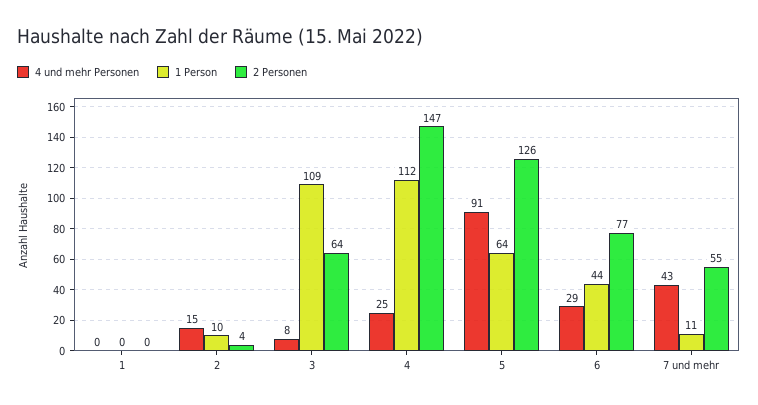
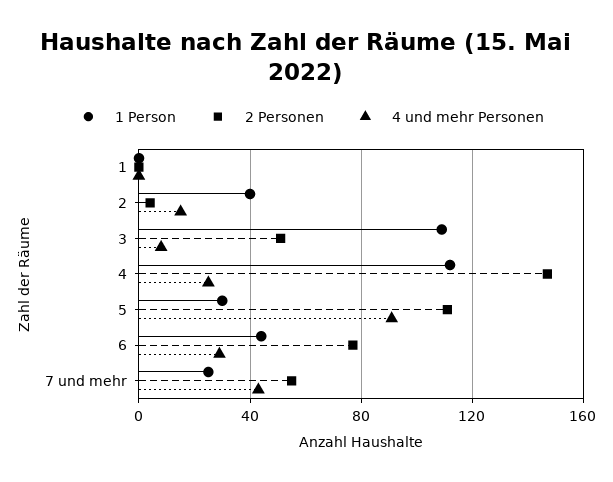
  {
    "4 und mehr Personen": {
      "1": 0,
      "2": 15,
      "3": 8,
      "4": 25,
      "5": 91,
      "6": 29,
      "7 und mehr": 43
    },
    "1 Person": {
      "1": 0,
-     "2": 10,
+     "2": 40,
      "3": 109,
      "4": 112,
-     "5": 64,
+     "5": 30,
      "6": 44,
-     "7 und mehr": 11
+     "7 und mehr": 25
    },
    "2 Personen": {
      "1": 0,
      "2": 4,
-     "3": 64,
+     "3": 50,
      "4": 147,
-     "5": 126,
+     "5": 110,
      "6": 77,
      "7 und mehr": 55
    }
  }

